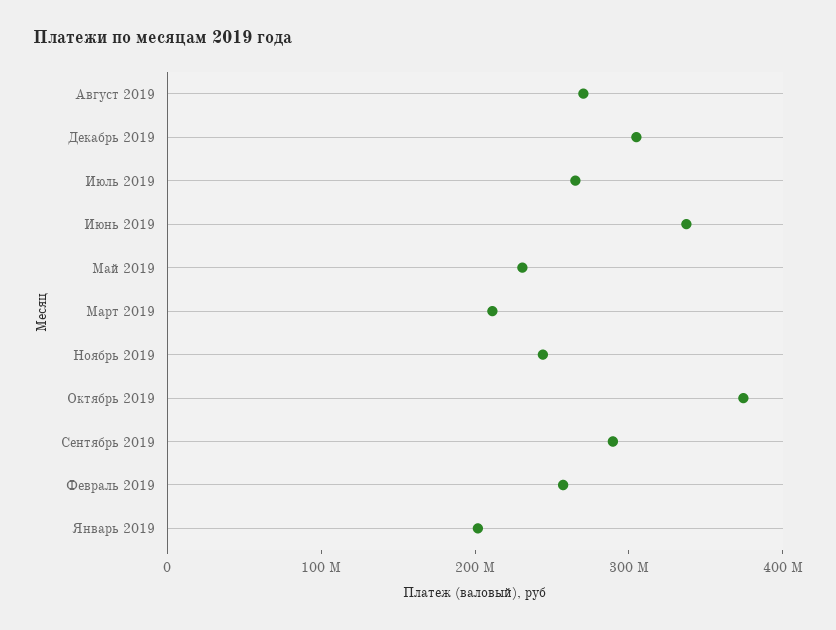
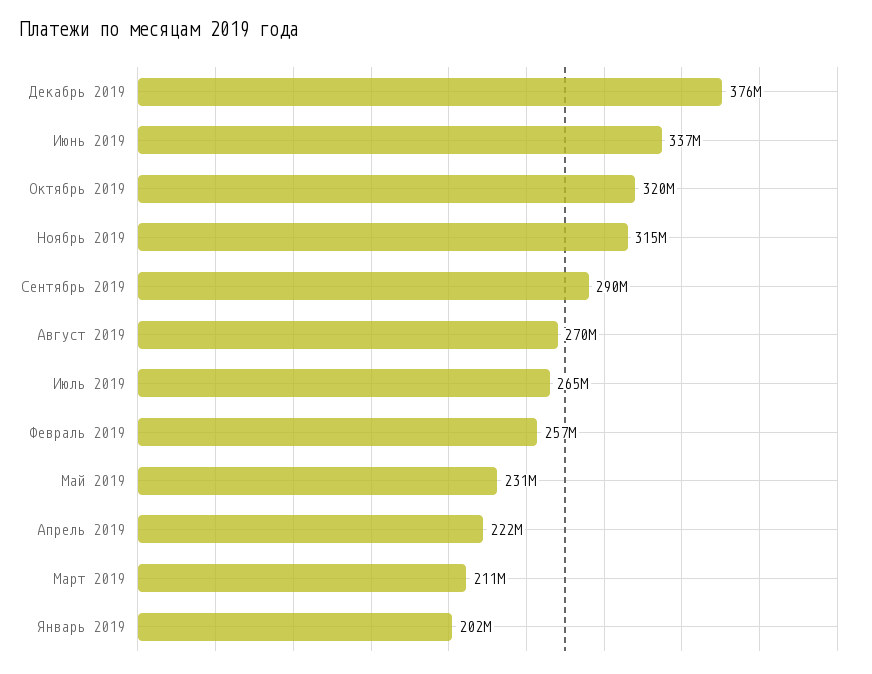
  {
    "Август 2019": 270000000,
-   "Декабрь 2019": 300000000,
+   "Декабрь 2019": 376000000,
    "Июль 2019": 265000000,
    "Июнь 2019": 337000000,
    "Май 2019": 231000000,
    "Март 2019": 211000000,
-   "Ноябрь 2019": 240000000,
+   "Ноябрь 2019": 315000000,
-   "Октябрь 2019": 380000000,
+   "Октябрь 2019": 320000000,
    "Сентябрь 2019": 290000000,
    "Февраль 2019": 257000000,
-   "Январь 2019": 202000000
+   "Январь 2019": 202000000,
+   "Апрель 2019": 222000000
  }

